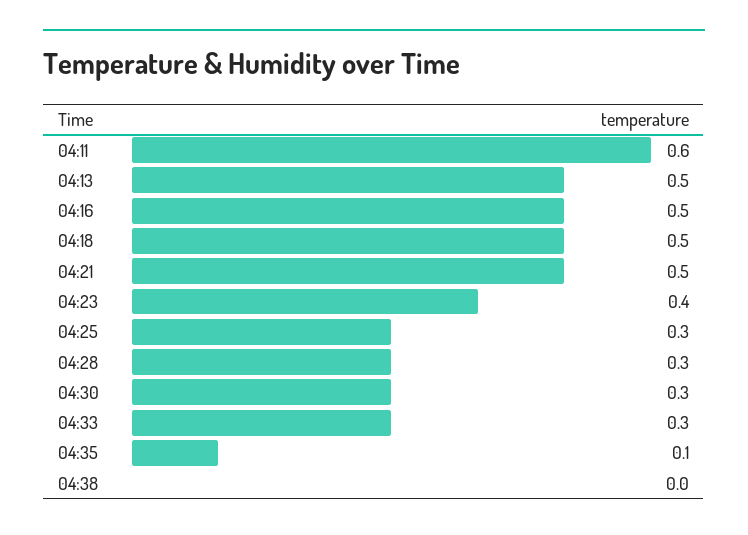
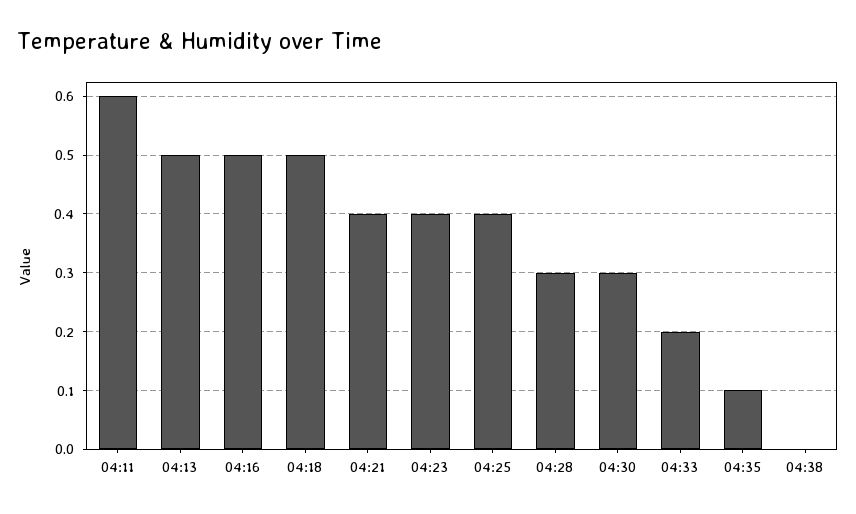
  {
    "04:11": 0.6,
    "04:13": 0.5,
    "04:16": 0.5,
    "04:18": 0.5,
-   "04:21": 0.5,
+   "04:21": 0.4,
    "04:23": 0.4,
-   "04:25": 0.3,
+   "04:25": 0.4,
    "04:28": 0.3,
    "04:30": 0.3,
-   "04:33": 0.3,
+   "04:33": 0.2,
    "04:35": 0.1,
    "04:38": 0
  }

